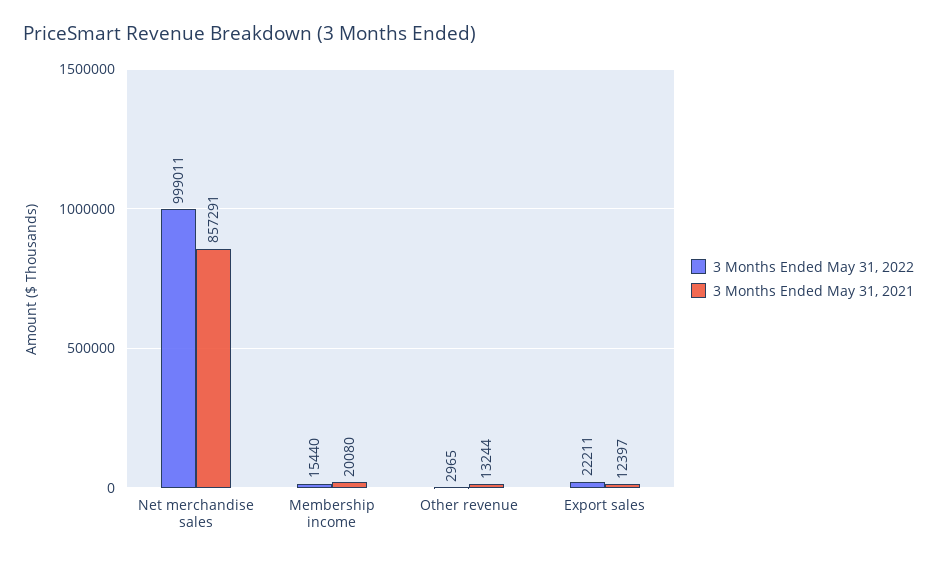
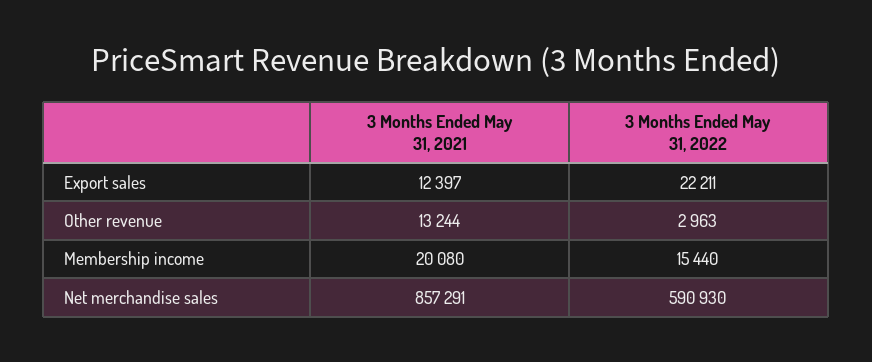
  {
    "3 Months Ended May 31, 2022": {
-     "Net merchandise sales": 999011,
+     "Net merchandise sales": 590930,
      "Membership income": 15440,
-     "Other revenue": 2965,
+     "Other revenue": 2963,
      "Export sales": 22211
    },
    "3 Months Ended May 31, 2021": {
      "Net merchandise sales": 857291,
      "Membership income": 20080,
      "Other revenue": 13244,
      "Export sales": 12397
    }
  }

